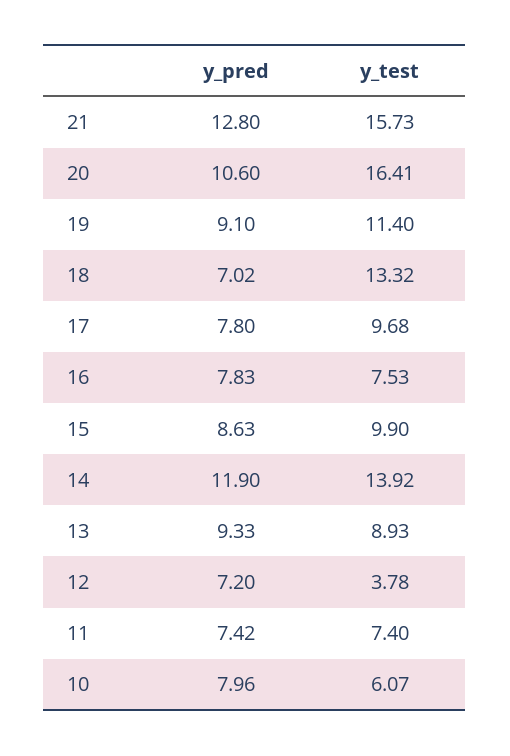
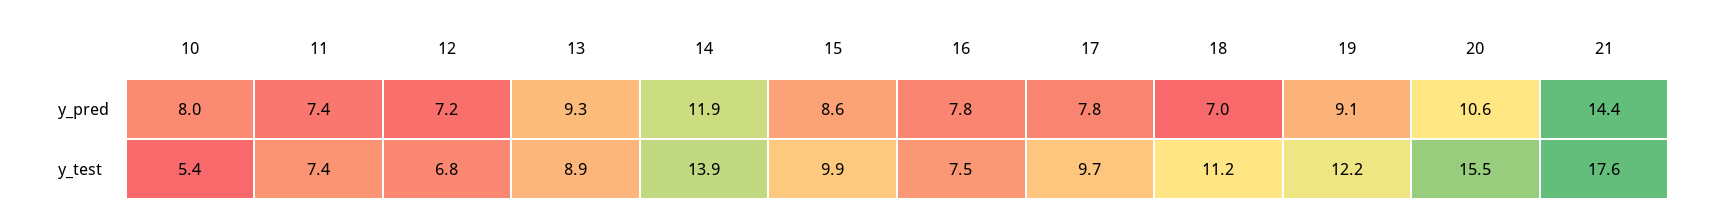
  {
    "y_pred": {
-     "21": 12.8,
+     "21": 14.4,
      "20": 10.6,
      "19": 9.1,
      "18": 7.02,
      "17": 7.8,
      "16": 7.83,
      "15": 8.63,
      "14": 11.9,
      "13": 9.33,
      "12": 7.2,
      "11": 7.42,
      "10": 7.96
    },
    "y_test": {
-     "21": 15.73,
+     "21": 17.6,
-     "20": 16.41,
+     "20": 15.5,
-     "19": 11.4,
+     "19": 12.2,
-     "18": 13.32,
+     "18": 11.2,
      "17": 9.68,
      "16": 7.53,
      "15": 9.9,
      "14": 13.92,
      "13": 8.93,
-     "12": 3.78,
+     "12": 6.8,
      "11": 7.4,
-     "10": 6.07
+     "10": 5.4
    }
  }

